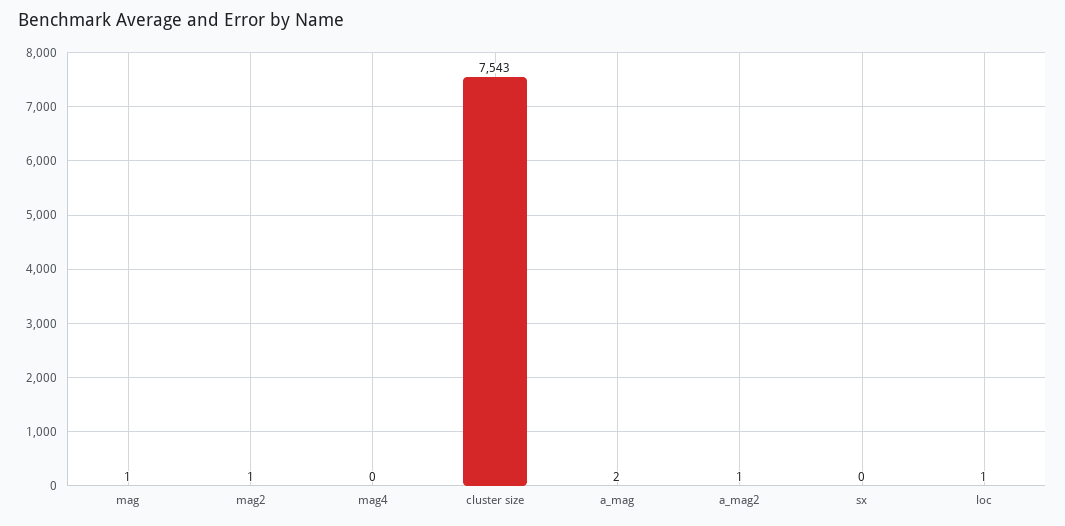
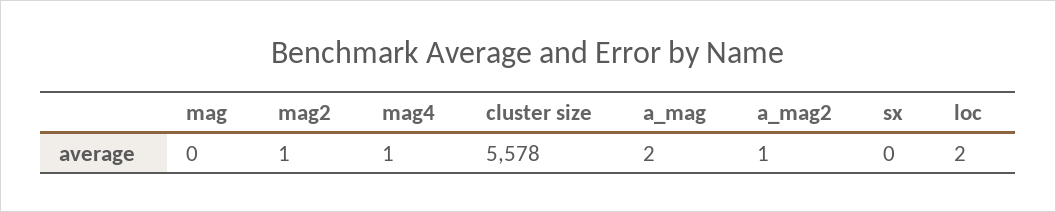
  {
-   "mag": 1,
+   "mag": 0,
    "mag2": 1,
-   "mag4": 0,
+   "mag4": 1,
-   "cluster size": 7543,
+   "cluster size": 5578,
    "a_mag": 2,
    "a_mag2": 1,
    "sx": 0,
-   "loc": 1
+   "loc": 2
  }

